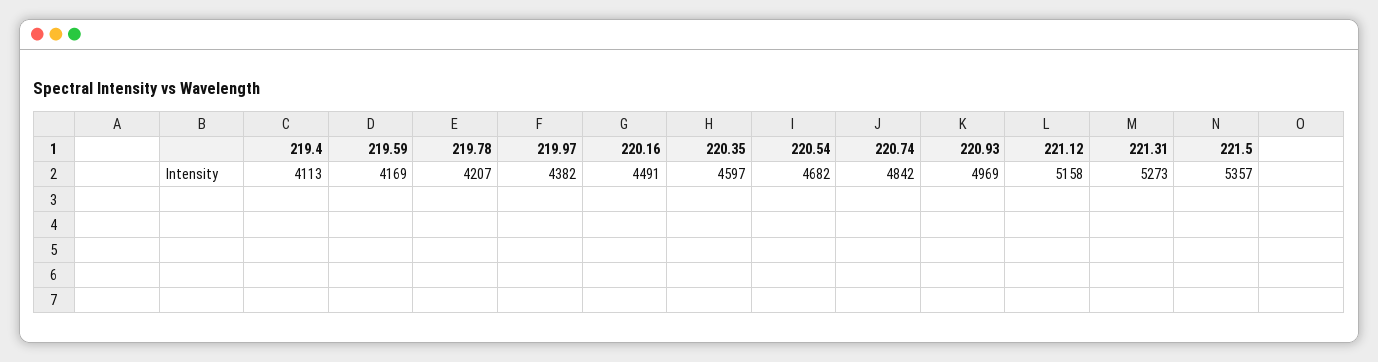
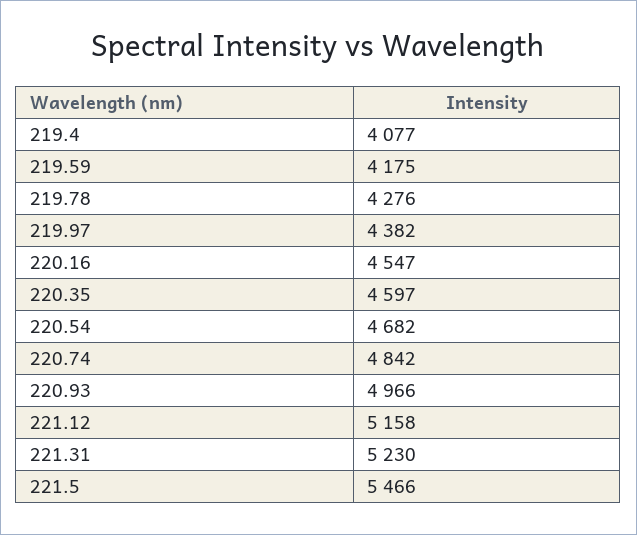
  {
-   "219.4": 4113,
+   "219.4": 4077,
-   "219.59": 4169,
+   "219.59": 4175,
-   "219.78": 4207,
+   "219.78": 4276,
    "219.97": 4382,
-   "220.16": 4491,
+   "220.16": 4547,
    "220.35": 4597,
    "220.54": 4682,
    "220.74": 4842,
-   "220.93": 4969,
+   "220.93": 4966,
    "221.12": 5158,
-   "221.31": 5273,
+   "221.31": 5230,
-   "221.5": 5357
+   "221.5": 5466
  }

